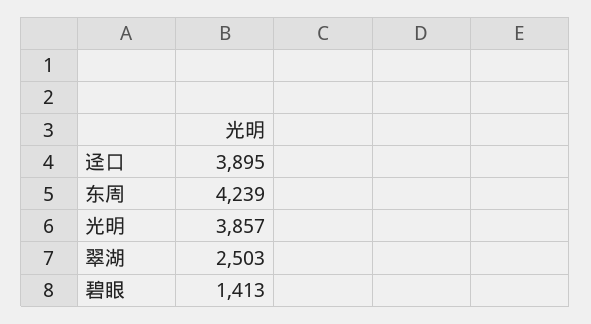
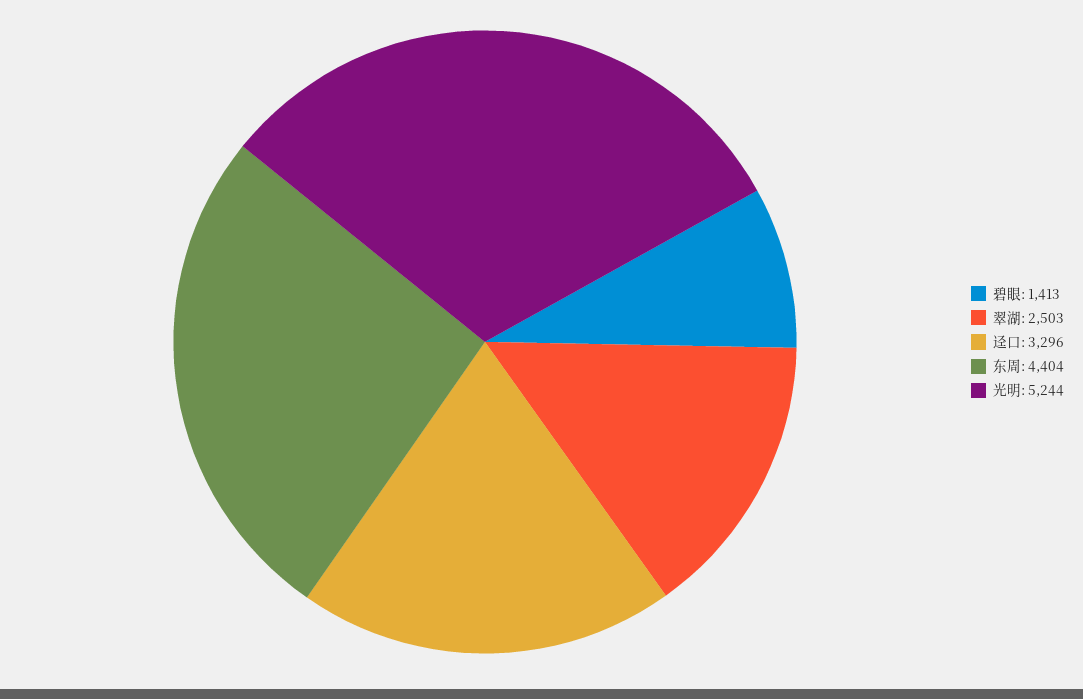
  {
-   "迳口": 3895,
+   "迳口": 3296,
-   "东周": 4239,
+   "东周": 4404,
-   "光明": 3857,
+   "光明": 5244,
    "翠湖": 2503,
    "碧眼": 1413
  }

